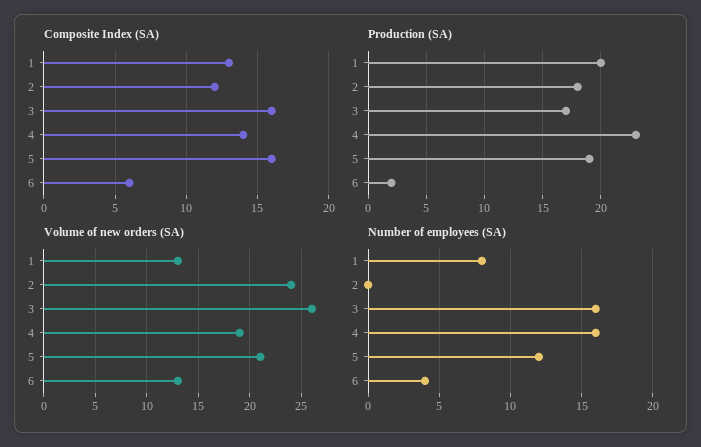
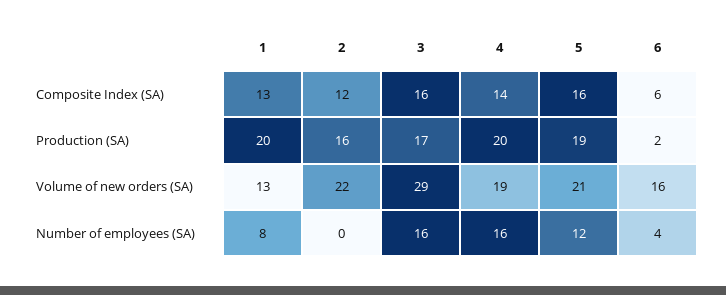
  {
    "Composite Index (SA)": {
      "1": 13,
      "2": 12,
      "3": 16,
      "4": 14,
      "5": 16,
      "6": 6
    },
    "Production (SA)": {
      "1": 20,
-     "2": 18,
+     "2": 16,
      "3": 17,
-     "4": 23,
+     "4": 20,
      "5": 19,
      "6": 2
    },
    "Volume of new orders (SA)": {
      "1": 13,
-     "2": 24,
+     "2": 22,
-     "3": 26,
+     "3": 29,
      "4": 19,
      "5": 21,
-     "6": 13
+     "6": 16
    },
    "Number of employees (SA)": {
      "1": 8,
      "2": 0,
      "3": 16,
      "4": 16,
      "5": 12,
      "6": 4
    }
  }

